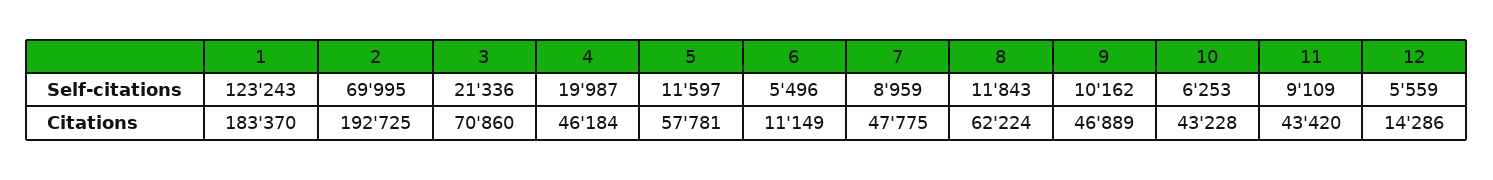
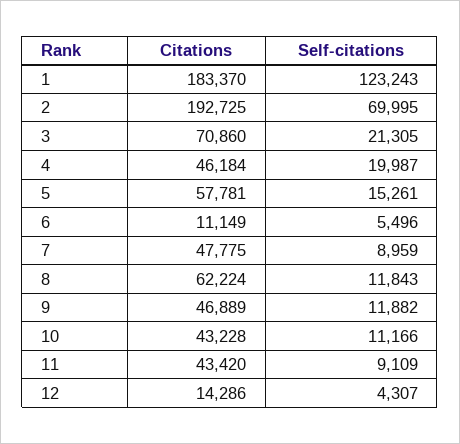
  {
    "1": {
      "Self-citations": 123243,
      "Citations": 183370
    },
    "2": {
      "Self-citations": 69995,
      "Citations": 192725
    },
    "3": {
-     "Self-citations": 21336,
+     "Self-citations": 21305,
      "Citations": 70860
    },
    "4": {
      "Self-citations": 19987,
      "Citations": 46184
    },
    "5": {
-     "Self-citations": 11597,
+     "Self-citations": 15261,
      "Citations": 57781
    },
    "6": {
      "Self-citations": 5496,
      "Citations": 11149
    },
    "7": {
      "Self-citations": 8959,
      "Citations": 47775
    },
    "8": {
      "Self-citations": 11843,
      "Citations": 62224
    },
    "9": {
-     "Self-citations": 10162,
+     "Self-citations": 11882,
      "Citations": 46889
    },
    "10": {
-     "Self-citations": 6253,
+     "Self-citations": 11166,
      "Citations": 43228
    },
    "11": {
      "Self-citations": 9109,
      "Citations": 43420
    },
    "12": {
-     "Self-citations": 5559,
+     "Self-citations": 4307,
      "Citations": 14286
    }
  }

